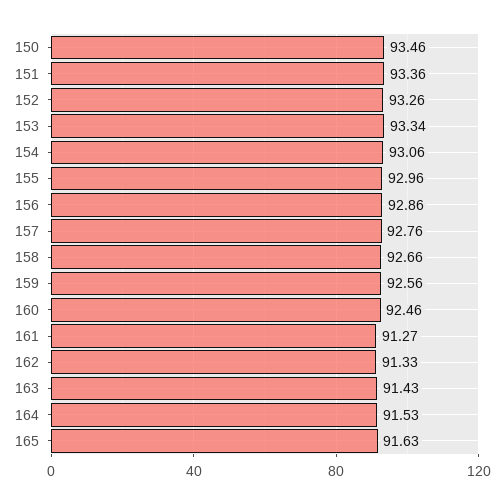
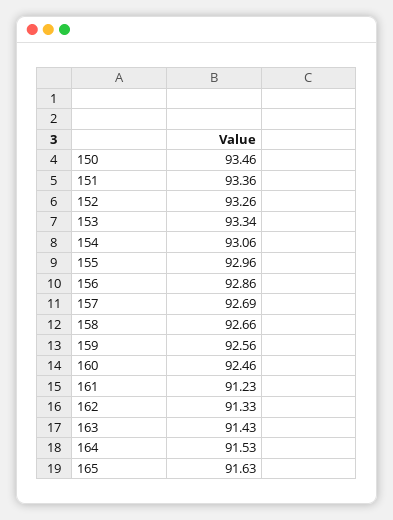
  {
    "150": 93.46,
    "151": 93.36,
    "152": 93.26,
    "153": 93.34,
    "154": 93.06,
    "155": 92.96,
    "156": 92.86,
-   "157": 92.76,
+   "157": 92.69,
    "158": 92.66,
    "159": 92.56,
    "160": 92.46,
-   "161": 91.27,
+   "161": 91.23,
    "162": 91.33,
    "163": 91.43,
    "164": 91.53,
    "165": 91.63
  }

